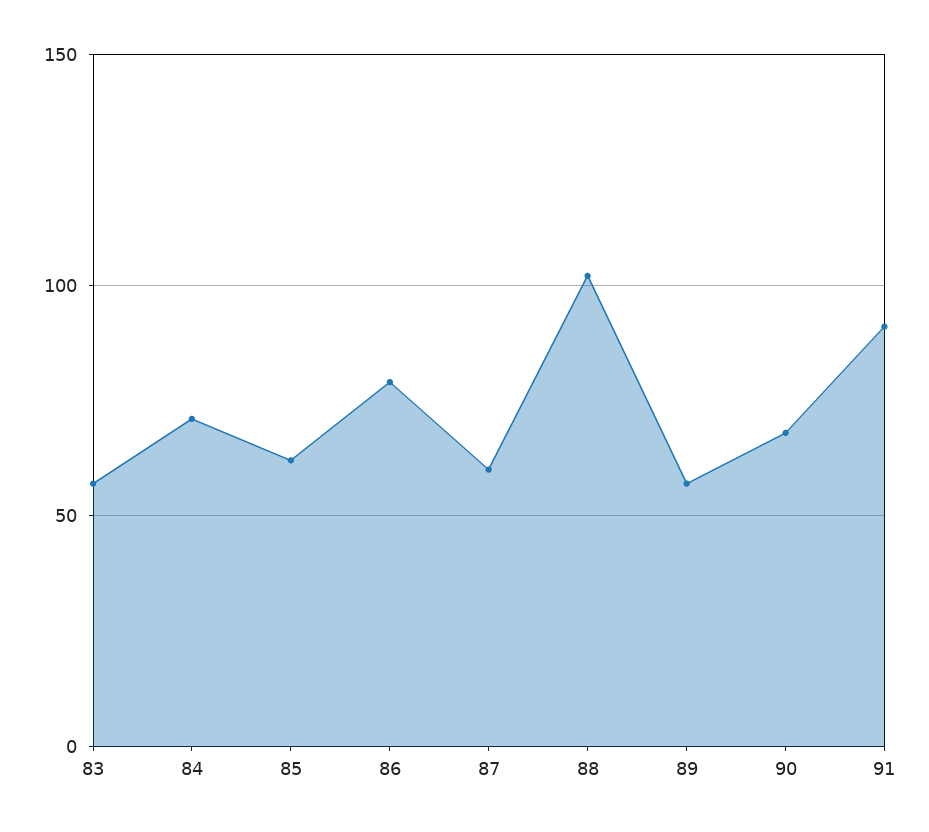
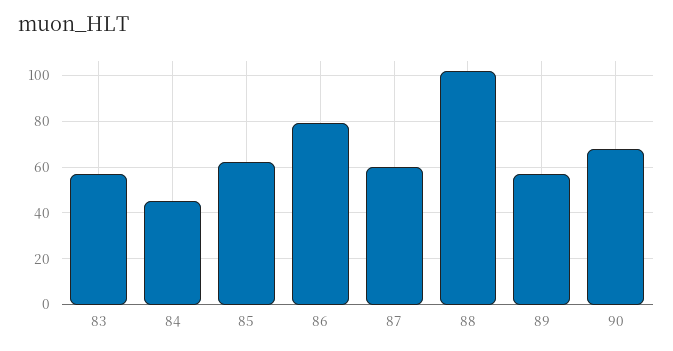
  {
    "83": 55,
-   "84": 70,
+   "84": 45,
    "85": 60,
    "86": 80,
    "87": 60,
    "88": 100,
    "89": 55,
-   "90": 70,
+   "90": 70
-   "91": 90
  }

